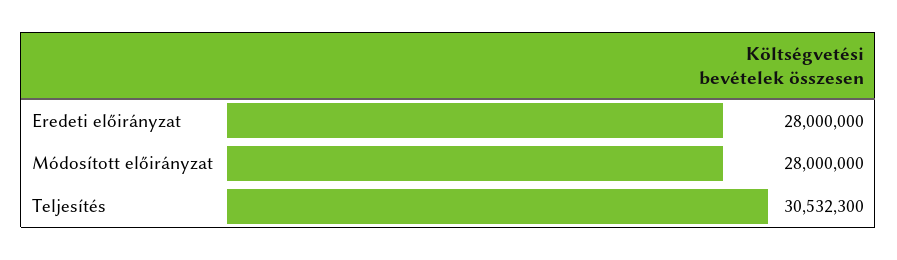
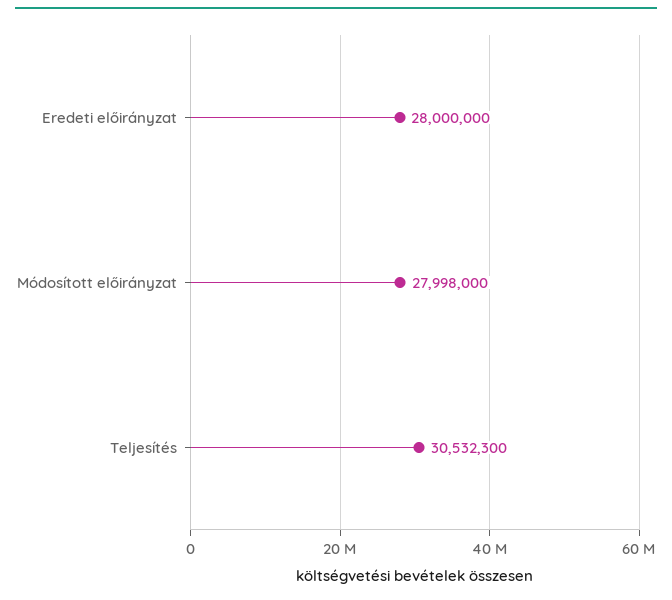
  {
    "Eredeti előirányzat": 28000000,
-   "Módosított előirányzat": 28000000,
+   "Módosított előirányzat": 27998000,
    "Teljesítés": 30532300
  }

